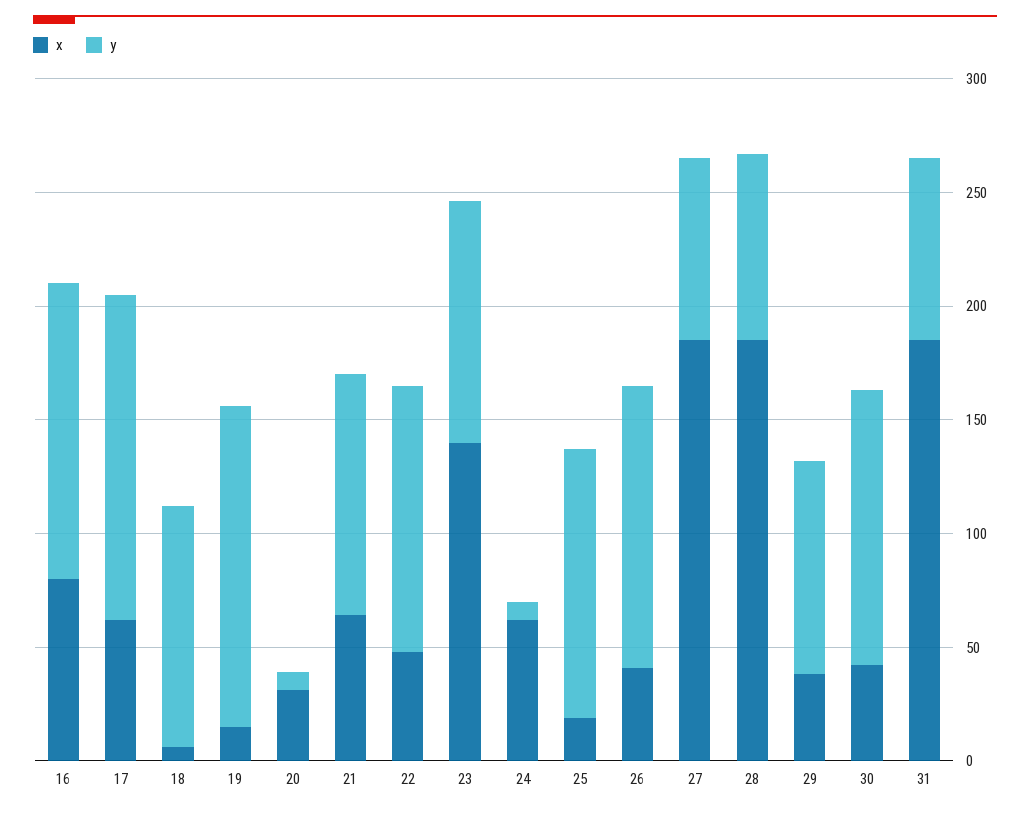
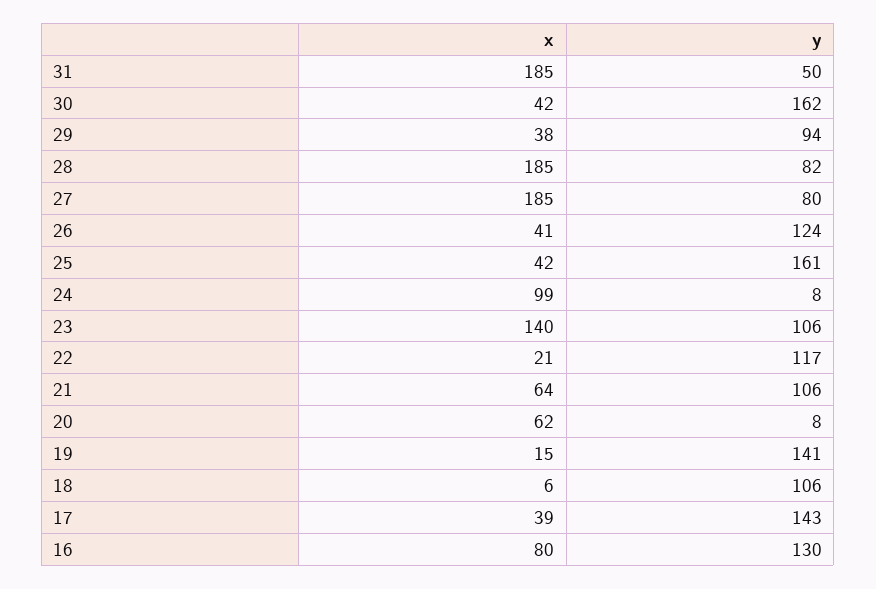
  {
    "x": {
      "16": 80,
-     "17": 60,
+     "17": 39,
      "18": 6,
      "19": 15,
-     "20": 30,
+     "20": 62,
      "21": 64,
-     "22": 50,
+     "22": 21,
      "23": 140,
-     "24": 60,
+     "24": 99,
-     "25": 20,
+     "25": 42,
      "26": 41,
      "27": 185,
      "28": 185,
      "29": 38,
      "30": 42,
      "31": 185
    },
    "y": {
      "16": 130,
      "17": 143,
      "18": 106,
      "19": 141,
      "20": 8,
      "21": 106,
      "22": 117,
      "23": 106,
      "24": 8,
-     "25": 120,
+     "25": 161,
      "26": 124,
      "27": 80,
      "28": 82,
      "29": 94,
-     "30": 120,
+     "30": 162,
-     "31": 80
+     "31": 50
    }
  }

